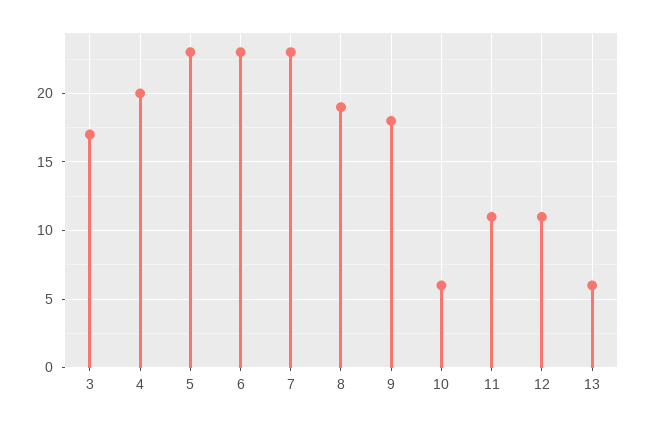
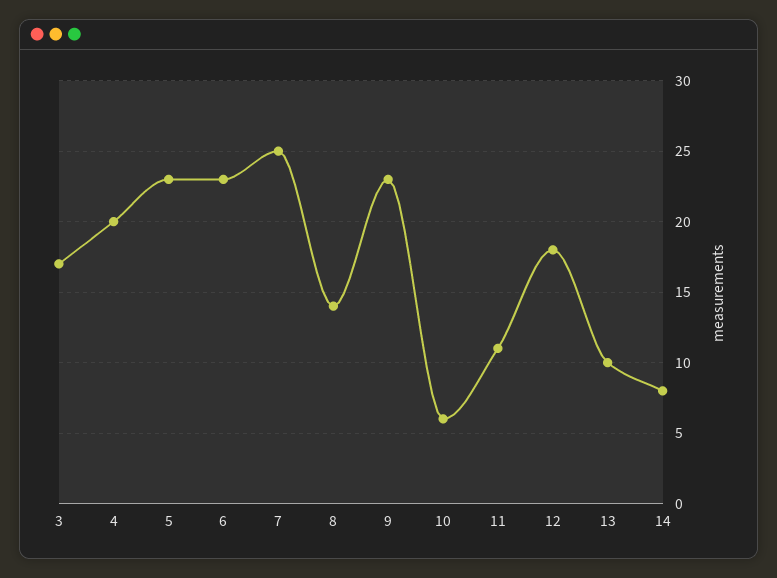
  {
    "3": 17,
    "4": 20,
    "5": 23,
    "6": 23,
-   "7": 23,
+   "7": 25,
-   "8": 19,
+   "8": 14,
-   "9": 18,
+   "9": 23,
    "10": 6,
    "11": 11,
-   "12": 11,
+   "12": 18,
-   "13": 6
+   "13": 10,
+   "14": 8
  }

